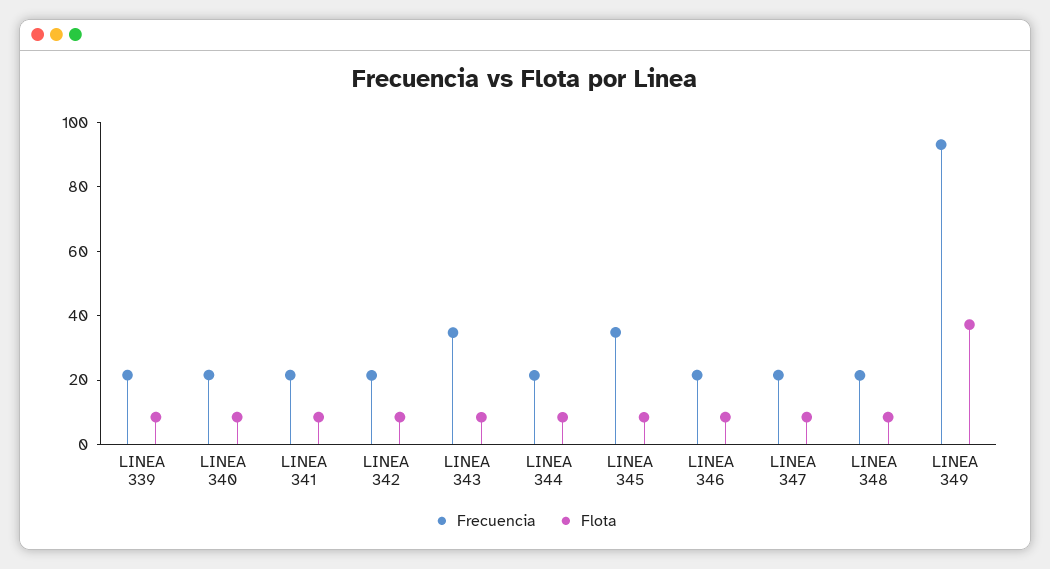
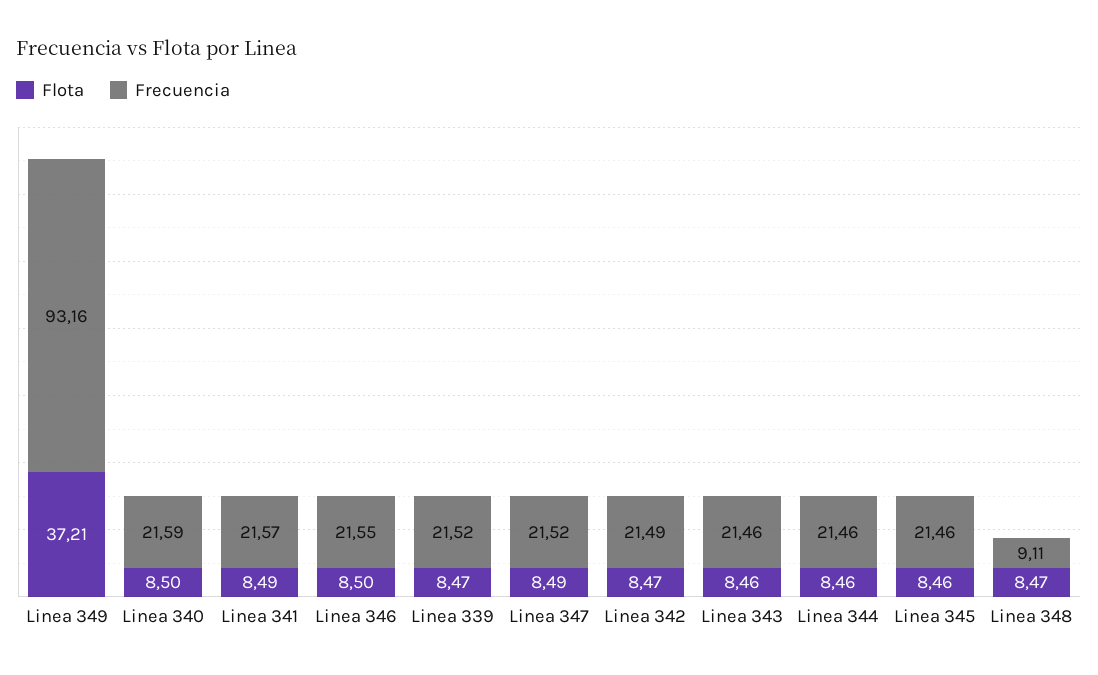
  {
    "Frecuencia": {
      "LINEA 339": 21.52,
      "LINEA 340": 21.59,
      "LINEA 341": 21.57,
      "LINEA 342": 21.49,
-     "LINEA 343": 35,
+     "LINEA 343": 21.46,
      "LINEA 344": 21.46,
-     "LINEA 345": 35,
+     "LINEA 345": 21.46,
      "LINEA 346": 21.55,
      "LINEA 347": 21.52,
-     "LINEA 348": 20,
+     "LINEA 348": 9.11,
      "LINEA 349": 93.16
    },
    "Flota": {
      "LINEA 339": 8.47,
      "LINEA 340": 8.5,
      "LINEA 341": 8.49,
      "LINEA 342": 8.47,
      "LINEA 343": 8.46,
      "LINEA 344": 8.46,
      "LINEA 345": 8.46,
      "LINEA 346": 8.5,
      "LINEA 347": 8.49,
      "LINEA 348": 8.47,
      "LINEA 349": 37.21
    }
  }

